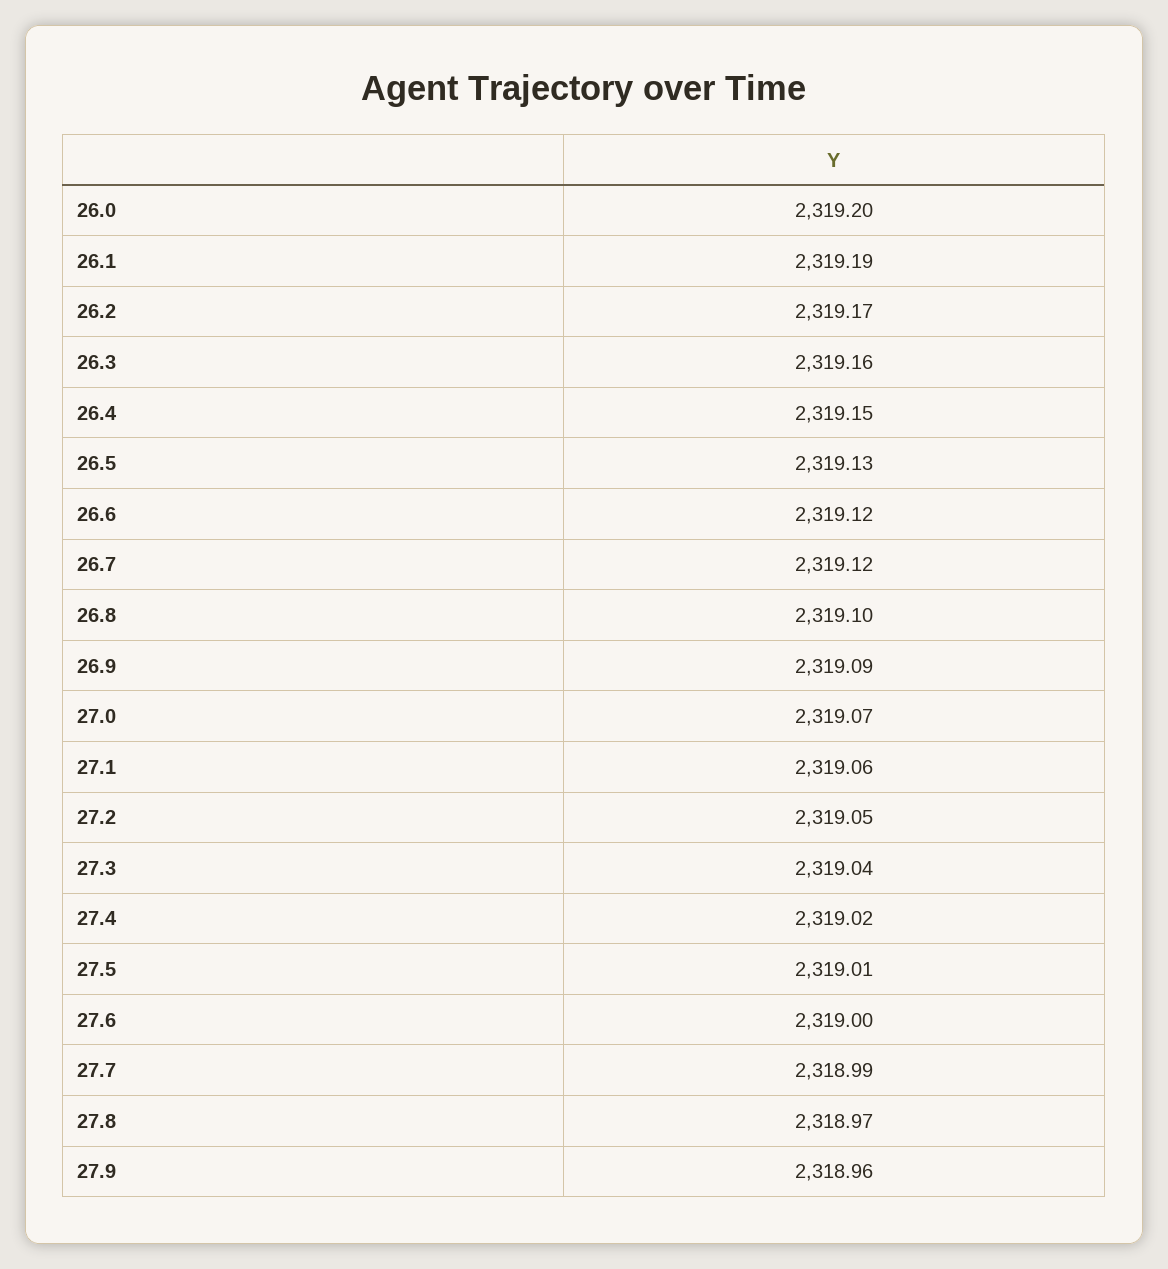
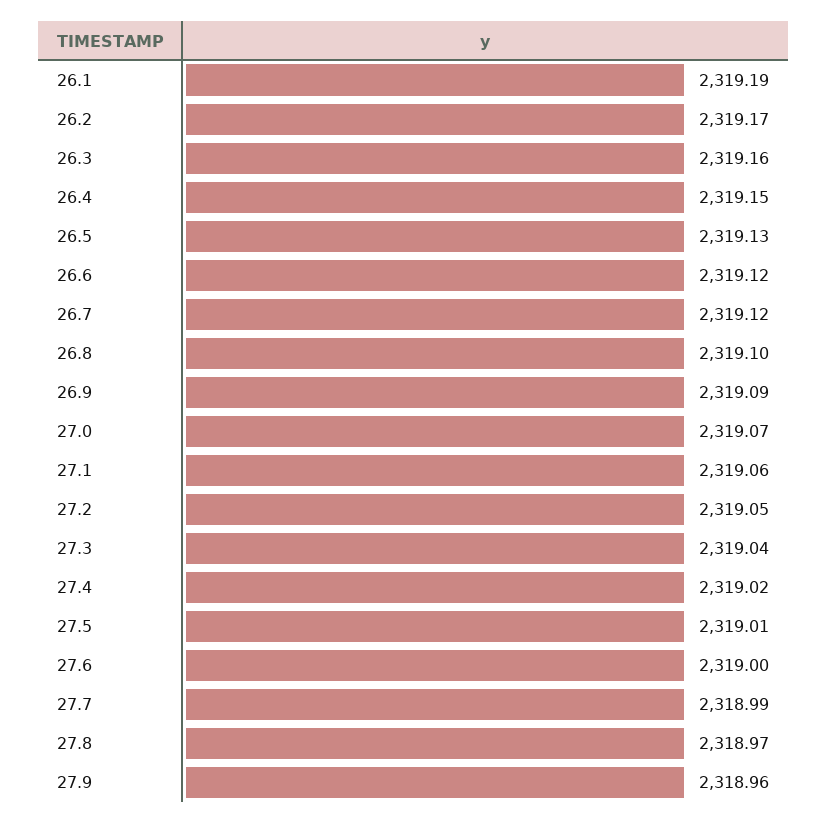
  {
-   "26.0": 2319.2,
    "26.1": 2319.19,
    "26.2": 2319.17,
    "26.3": 2319.16,
    "26.4": 2319.15,
    "26.5": 2319.13,
    "26.6": 2319.12,
    "26.7": 2319.12,
    "26.8": 2319.1,
    "26.9": 2319.09,
    "27.0": 2319.07,
    "27.1": 2319.06,
    "27.2": 2319.05,
    "27.3": 2319.04,
    "27.4": 2319.02,
    "27.5": 2319.01,
    "27.6": 2319,
    "27.7": 2318.99,
    "27.8": 2318.97,
    "27.9": 2318.96
  }

